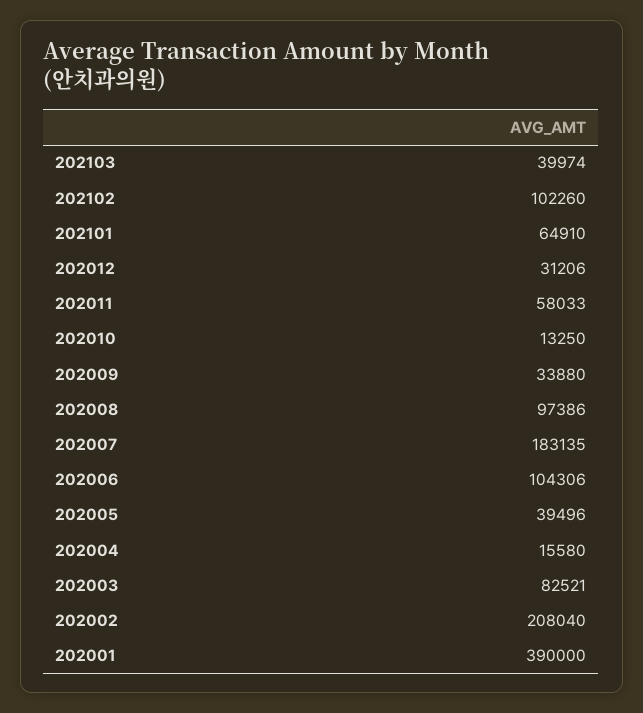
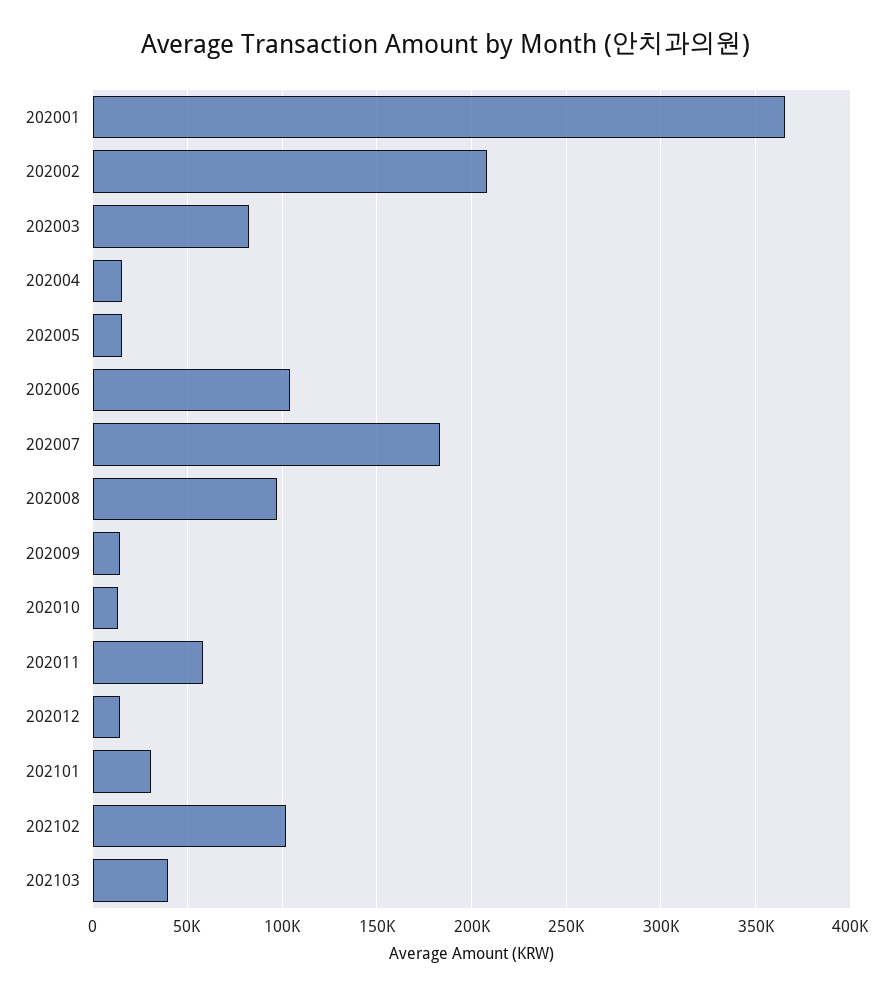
  {
    "202103": 39974,
    "202102": 102260,
-   "202101": 64910,
+   "202101": 30000,
-   "202012": 31206,
+   "202012": 15000,
    "202011": 58033,
    "202010": 13250,
-   "202009": 33880,
+   "202009": 15000,
    "202008": 97386,
    "202007": 183135,
    "202006": 104306,
-   "202005": 39496,
+   "202005": 15000,
    "202004": 15580,
    "202003": 82521,
    "202002": 208040,
-   "202001": 390000
+   "202001": 365000
  }

